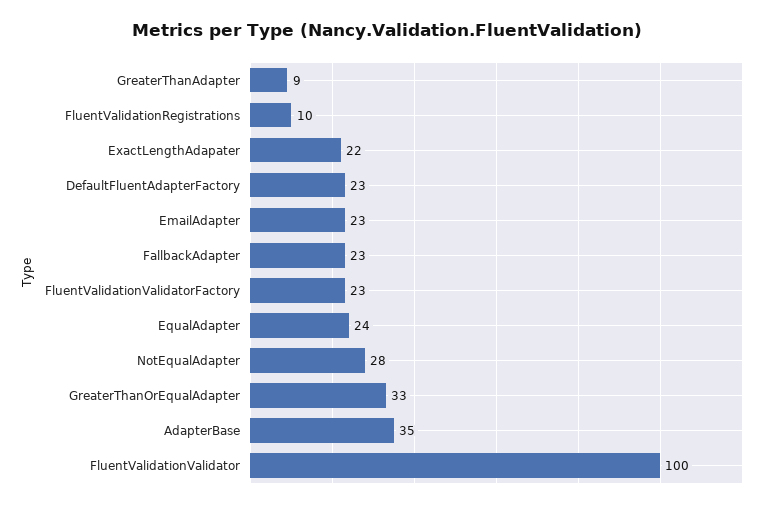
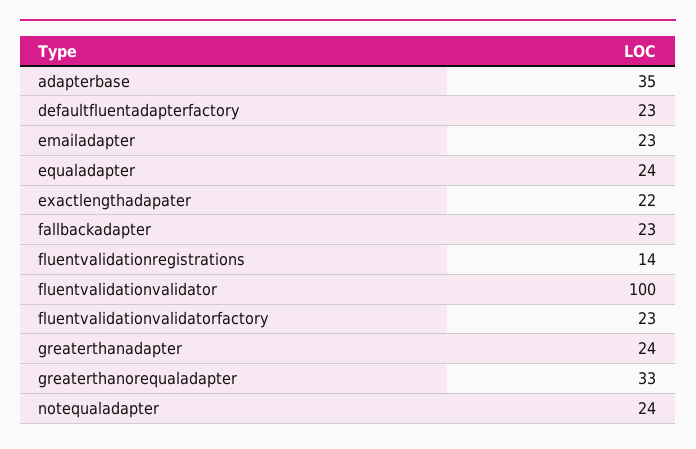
  {
-   "GreaterThanAdapter": 9,
+   "GreaterThanAdapter": 24,
-   "FluentValidationRegistrations": 10,
+   "FluentValidationRegistrations": 14,
    "ExactLengthAdapater": 22,
    "DefaultFluentAdapterFactory": 23,
    "EmailAdapter": 23,
    "FallbackAdapter": 23,
    "FluentValidationValidatorFactory": 23,
    "EqualAdapter": 24,
-   "NotEqualAdapter": 28,
+   "NotEqualAdapter": 24,
    "GreaterThanOrEqualAdapter": 33,
    "AdapterBase": 35,
    "FluentValidationValidator": 100
  }

